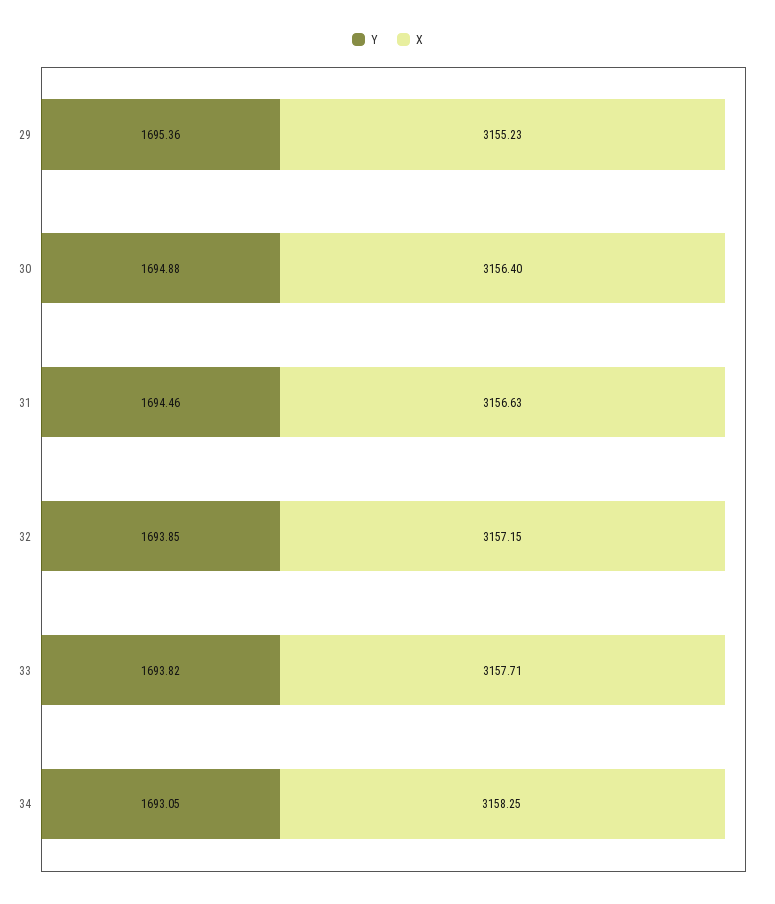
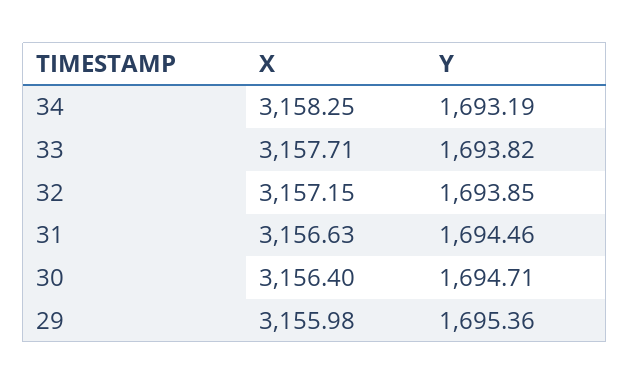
  {
    "Y": {
      "29": 1695.36,
-     "30": 1694.88,
+     "30": 1694.71,
      "31": 1694.46,
      "32": 1693.85,
      "33": 1693.82,
-     "34": 1693.05
+     "34": 1693.19
    },
    "X": {
-     "29": 3155.23,
+     "29": 3155.98,
      "30": 3156.4,
      "31": 3156.63,
      "32": 3157.15,
      "33": 3157.71,
      "34": 3158.25
    }
  }

